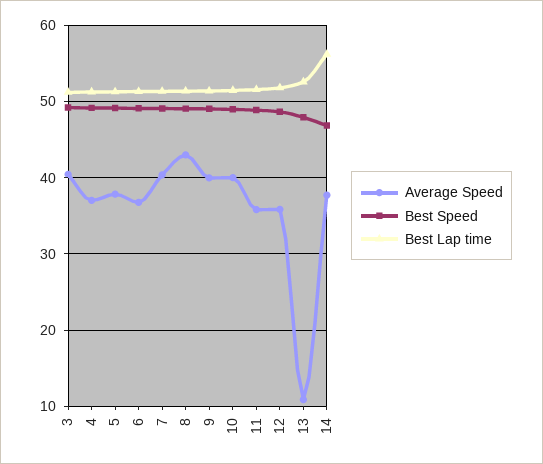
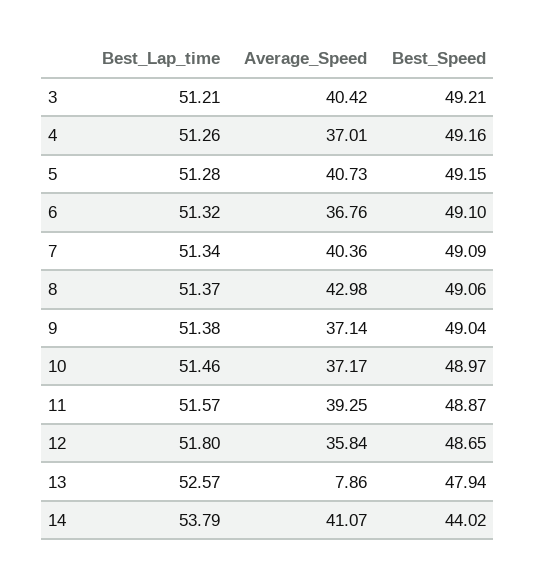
  {
    "Average Speed": {
      "3": 40.42,
      "4": 37.01,
-     "5": 38,
+     "5": 40.73,
      "6": 36.76,
      "7": 40.36,
      "8": 42.98,
-     "9": 40,
+     "9": 37.14,
-     "10": 40,
+     "10": 37.17,
-     "11": 36,
+     "11": 39.25,
      "12": 35.84,
-     "13": 11,
+     "13": 7.86,
-     "14": 38
+     "14": 41.07
    },
    "Best Speed": {
      "3": 49.21,
      "4": 49.16,
      "5": 49.15,
      "6": 49.1,
      "7": 49.09,
      "8": 49.06,
      "9": 49.04,
      "10": 48.97,
      "11": 48.87,
      "12": 48.65,
      "13": 47.94,
-     "14": 47
+     "14": 44.02
    },
    "Best Lap time": {
      "3": 51.21,
      "4": 51.26,
      "5": 51.28,
      "6": 51.32,
      "7": 51.34,
      "8": 51.37,
      "9": 51.38,
      "10": 51.46,
      "11": 51.57,
      "12": 51.8,
      "13": 52.57,
-     "14": 56
+     "14": 53.79
    }
  }

